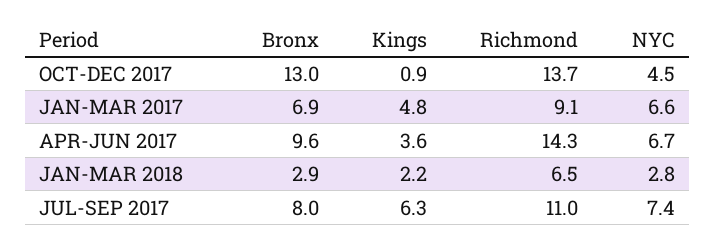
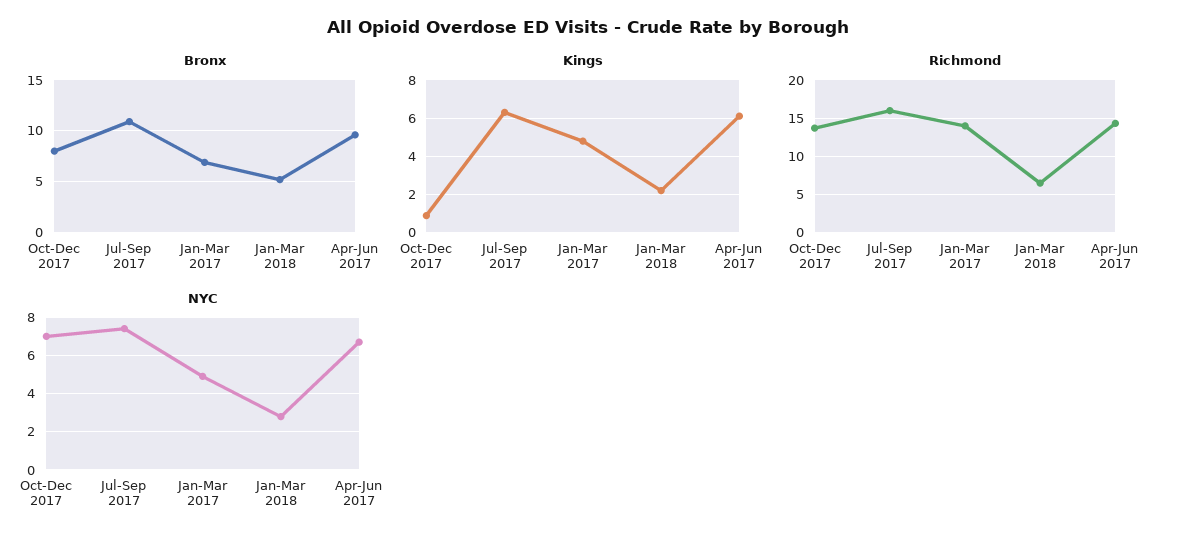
  {
    "Bronx": {
-     "OCT-DEC 2017": 13,
+     "OCT-DEC 2017": 8,
      "JAN-MAR 2017": 6.9,
      "APR-JUN 2017": 9.6,
-     "JAN-MAR 2018": 2.9,
+     "JAN-MAR 2018": 5,
-     "JUL-SEP 2017": 8
+     "JUL-SEP 2017": 11
    },
    "Kings": {
      "OCT-DEC 2017": 0.9,
      "JAN-MAR 2017": 4.8,
-     "APR-JUN 2017": 3.6,
+     "APR-JUN 2017": 6,
      "JAN-MAR 2018": 2.2,
      "JUL-SEP 2017": 6.3
    },
    "Richmond": {
      "OCT-DEC 2017": 13.7,
-     "JAN-MAR 2017": 9.1,
+     "JAN-MAR 2017": 14,
      "APR-JUN 2017": 14.3,
      "JAN-MAR 2018": 6.5,
-     "JUL-SEP 2017": 11
+     "JUL-SEP 2017": 16
    },
    "NYC": {
-     "OCT-DEC 2017": 4.5,
+     "OCT-DEC 2017": 7,
-     "JAN-MAR 2017": 6.6,
+     "JAN-MAR 2017": 5,
      "APR-JUN 2017": 6.7,
      "JAN-MAR 2018": 2.8,
      "JUL-SEP 2017": 7.4
    }
  }

